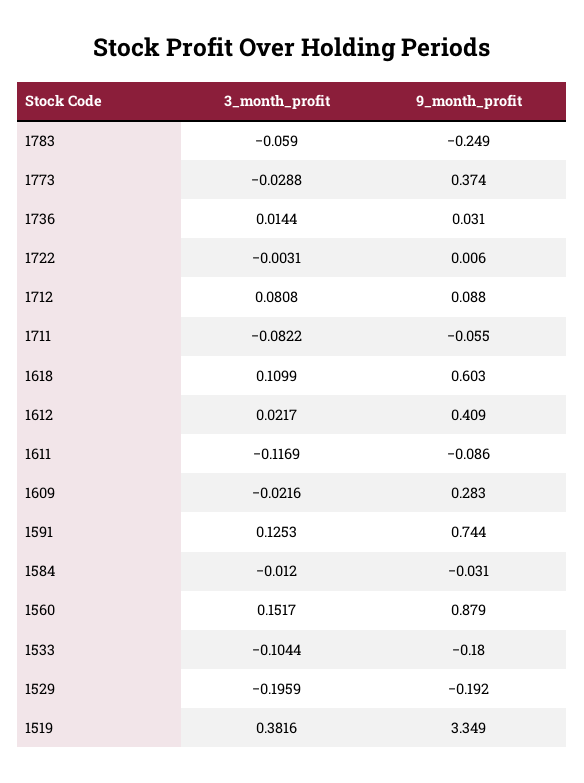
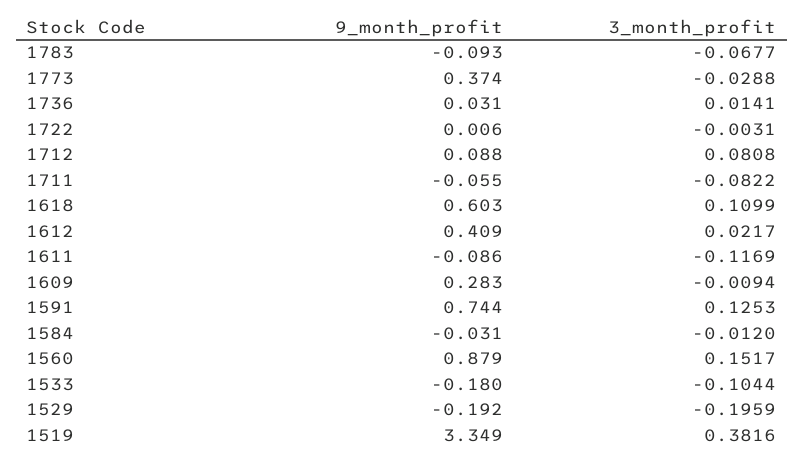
  {
    "3_month_profit": {
-     "1783": -0.059,
+     "1783": -0.0677,
      "1773": -0.0288,
-     "1736": 0.0144,
+     "1736": 0.0141,
      "1722": -0.0031,
      "1712": 0.0808,
      "1711": -0.0822,
      "1618": 0.1099,
      "1612": 0.0217,
      "1611": -0.1169,
-     "1609": -0.0216,
+     "1609": -0.0094,
      "1591": 0.1253,
      "1584": -0.012,
      "1560": 0.1517,
      "1533": -0.1044,
      "1529": -0.1959,
      "1519": 0.3816
    },
    "9_month_profit": {
-     "1783": -0.249,
+     "1783": -0.093,
      "1773": 0.374,
      "1736": 0.031,
      "1722": 0.006,
      "1712": 0.088,
      "1711": -0.055,
      "1618": 0.603,
      "1612": 0.409,
      "1611": -0.086,
      "1609": 0.283,
      "1591": 0.744,
      "1584": -0.031,
      "1560": 0.879,
      "1533": -0.18,
      "1529": -0.192,
      "1519": 3.349
    }
  }

